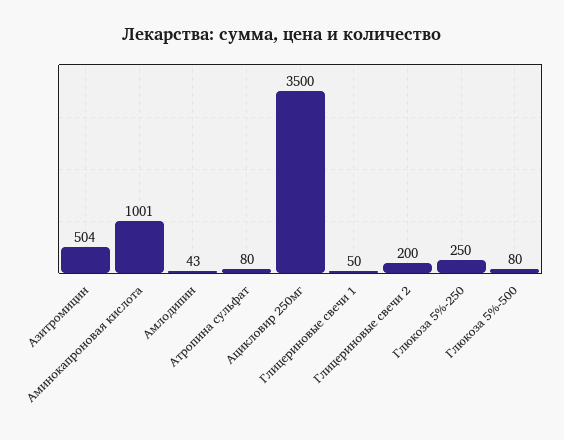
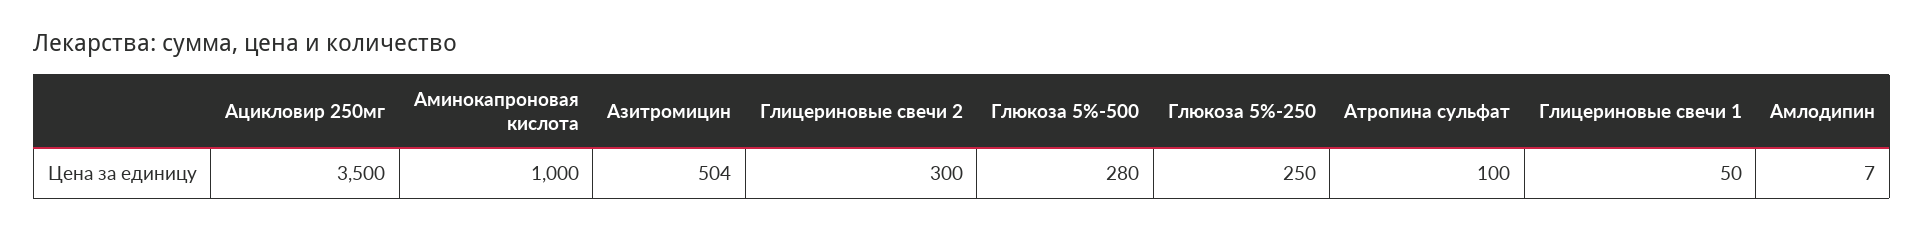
  {
    "Азитромицин": 504,
-   "Аминокапроновая кислота": 1001,
+   "Аминокапроновая кислота": 1000,
-   "Амлодипин": 43,
+   "Амлодипин": 7,
-   "Атропина сульфат": 80,
+   "Атропина сульфат": 100,
    "Ацикловир 250мг": 3500,
    "Глицериновые свечи 1": 50,
-   "Глицериновые свечи 2": 200,
+   "Глицериновые свечи 2": 300,
    "Глюкоза 5%-250": 250,
-   "Глюкоза 5%-500": 80
+   "Глюкоза 5%-500": 280
  }

